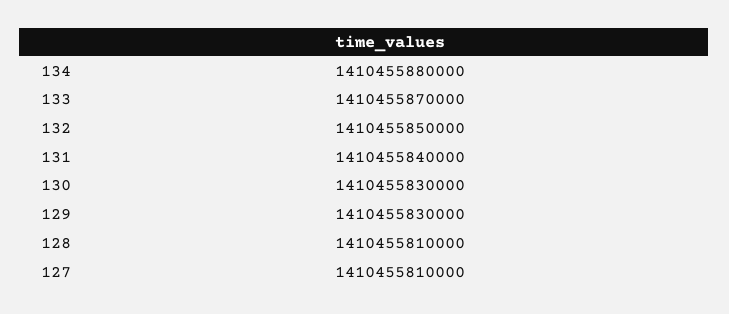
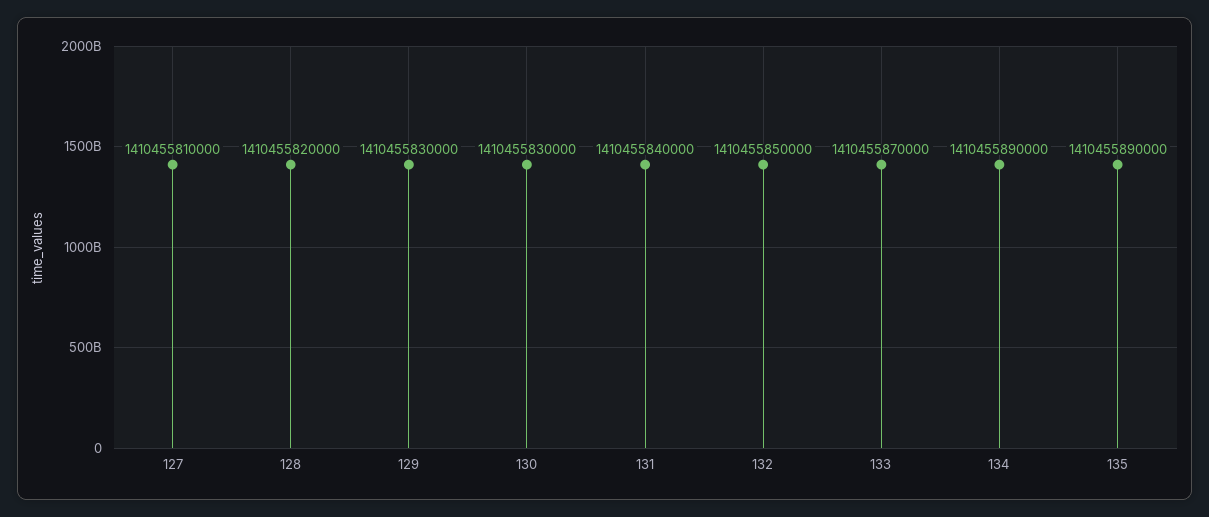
  {
-   "134": 1410455880000,
+   "134": 1410455890000,
    "133": 1410455870000,
    "132": 1410455850000,
    "131": 1410455840000,
    "130": 1410455830000,
    "129": 1410455830000,
-   "128": 1410455810000,
+   "128": 1410455820000,
-   "127": 1410455810000
+   "127": 1410455810000,
+   "135": 1410455890000
  }

